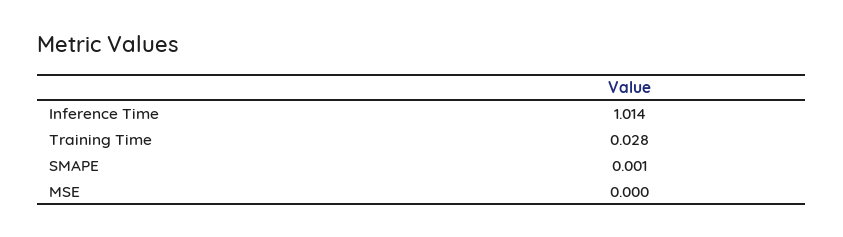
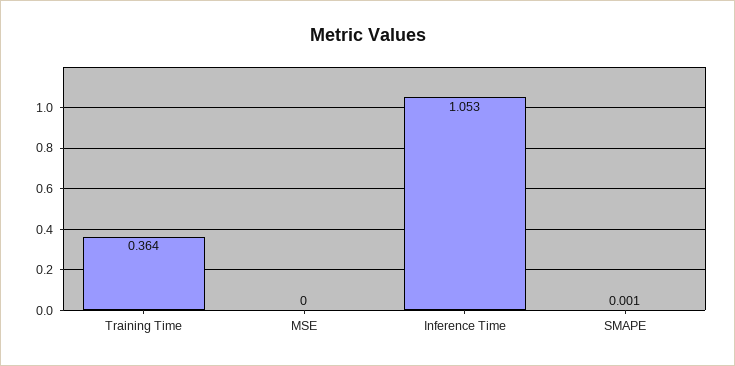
  {
-   "Inference Time": 1.014,
+   "Inference Time": 1.053,
-   "Training Time": 0.028,
+   "Training Time": 0.364,
    "SMAPE": 0.001,
    "MSE": 0
  }

